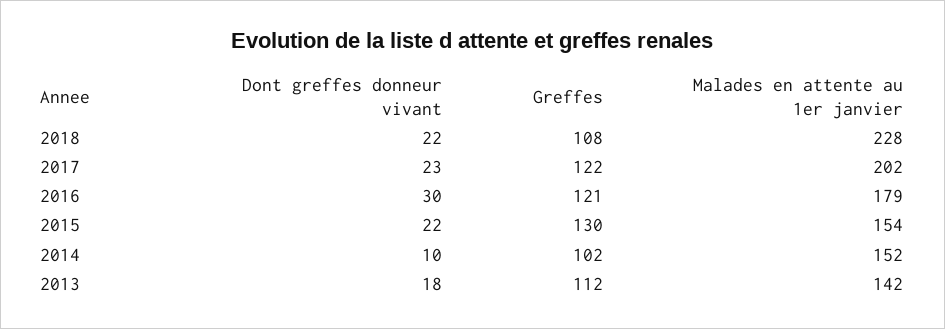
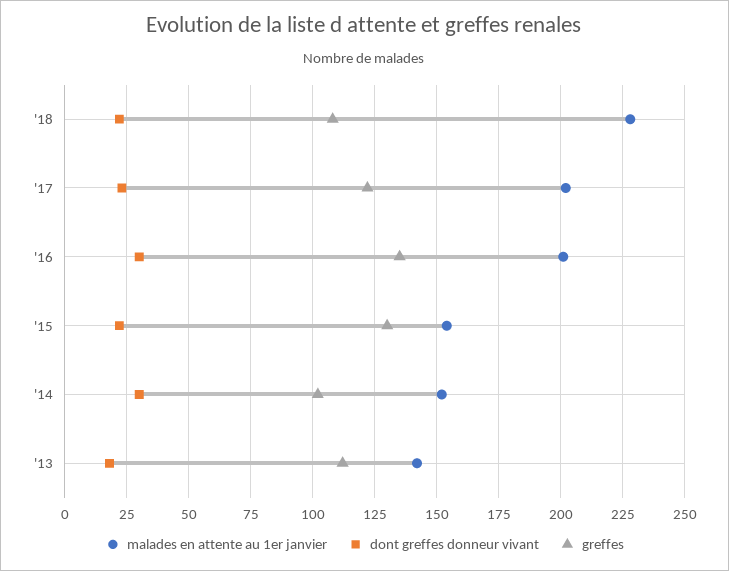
  {
    "Dont greffes donneur vivant": {
      "2018": 22,
      "2017": 23,
      "2016": 30,
      "2015": 22,
-     "2014": 10,
+     "2014": 30,
      "2013": 18
    },
    "Greffes": {
      "2018": 108,
      "2017": 122,
-     "2016": 121,
+     "2016": 135,
      "2015": 130,
      "2014": 102,
      "2013": 112
    },
    "Malades en attente au 1er janvier": {
      "2018": 228,
      "2017": 202,
-     "2016": 179,
+     "2016": 200,
      "2015": 154,
      "2014": 152,
      "2013": 142
    }
  }

